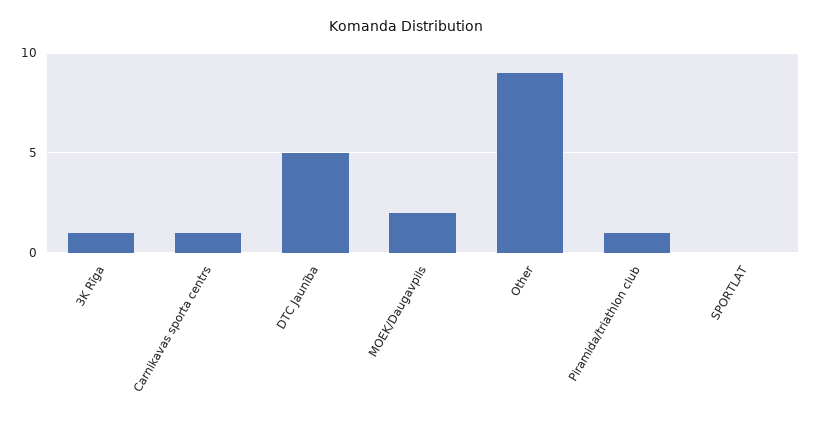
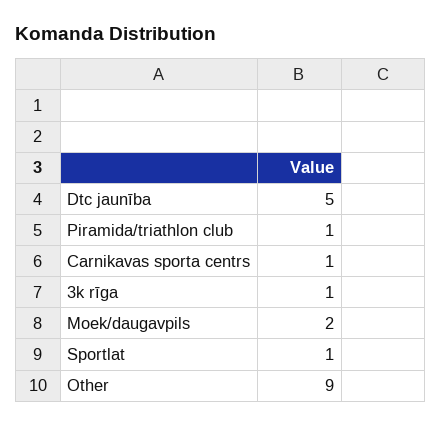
  {
    "3K Rīga": 1,
    "Carnikavas sporta centrs": 1,
    "DTC Jaunība": 5,
    "MOEK/Daugavpils": 2,
    "Other": 9,
    "Piramida/triathlon club": 1,
-   "SPORTLAT": 0
+   "SPORTLAT": 1
  }

